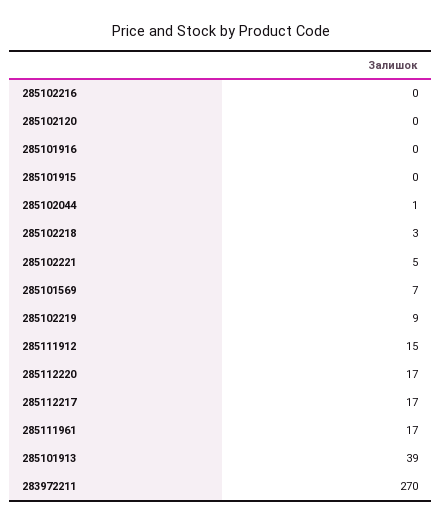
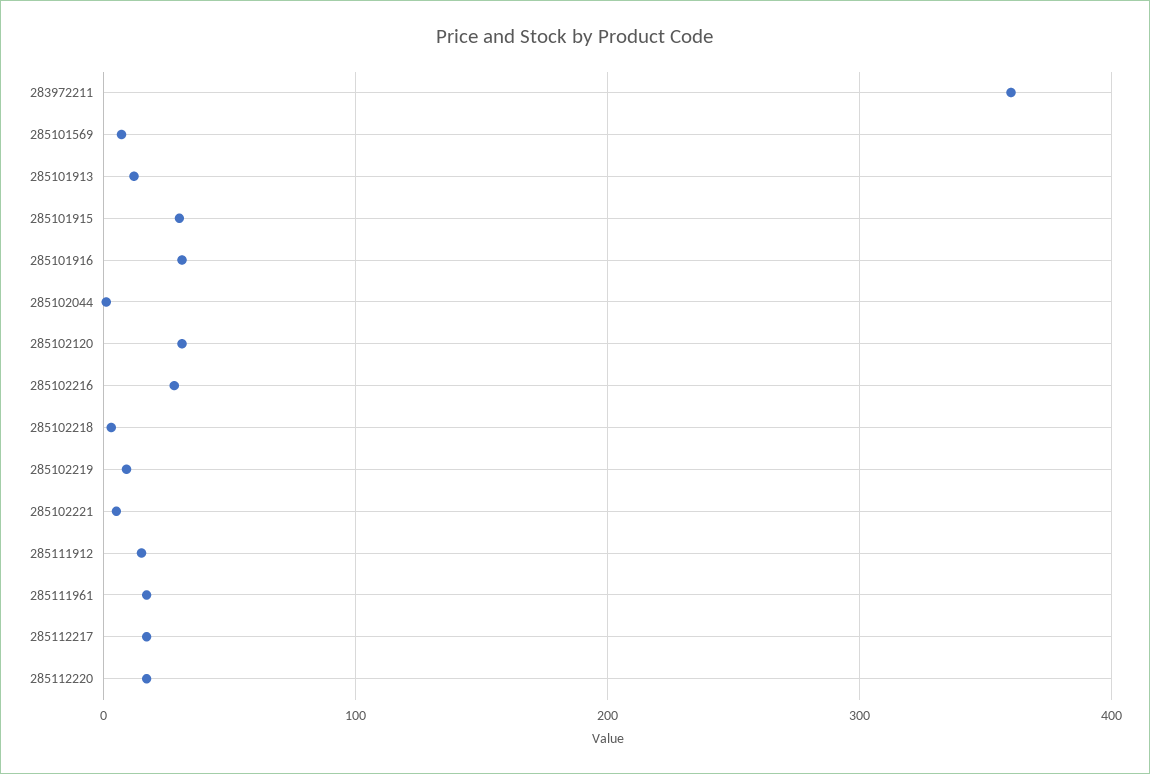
  {
-   "285102216": 0,
+   "285102216": 30,
-   "285102120": 0,
+   "285102120": 30,
-   "285101916": 0,
+   "285101916": 30,
-   "285101915": 0,
+   "285101915": 30,
    "285102044": 1,
    "285102218": 3,
    "285102221": 5,
    "285101569": 7,
    "285102219": 9,
    "285111912": 15,
    "285112220": 17,
    "285112217": 17,
    "285111961": 17,
-   "285101913": 39,
+   "285101913": 10,
-   "283972211": 270
+   "283972211": 360
  }

